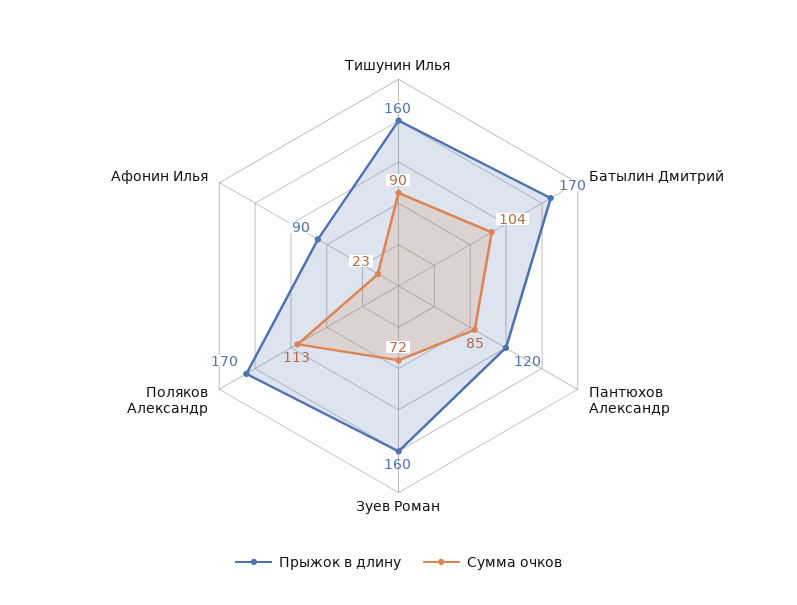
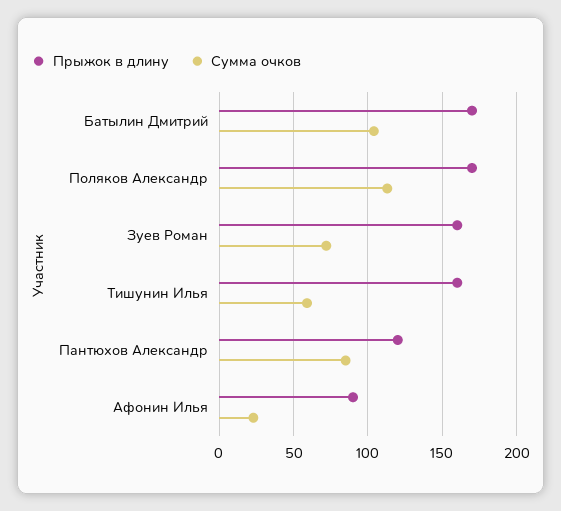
  {
    "Прыжок в длину": {
      "Тишунин Илья": 160,
      "Батылин Дмитрий": 170,
      "Пантюхов Александр": 120,
      "Зуев Роман": 160,
      "Поляков Александр": 170,
      "Афонин Илья": 90
    },
    "Сумма очков": {
-     "Тишунин Илья": 90,
+     "Тишунин Илья": 60,
      "Батылин Дмитрий": 104,
      "Пантюхов Александр": 85,
      "Зуев Роман": 72,
      "Поляков Александр": 113,
      "Афонин Илья": 23
    }
  }

